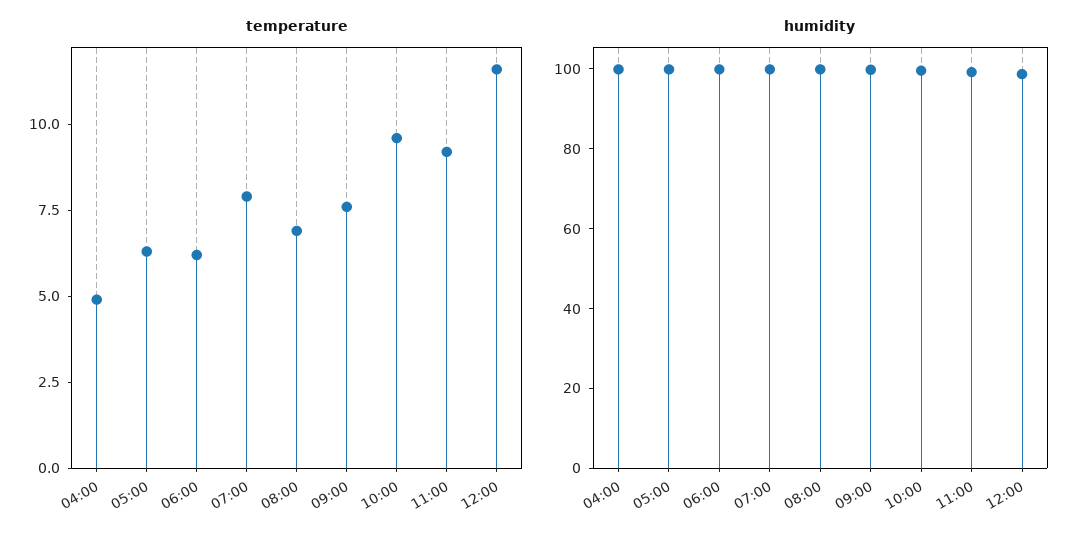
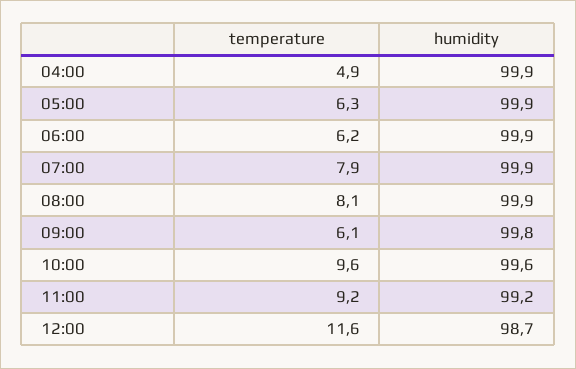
  {
    "temperature": {
      "04:00": 4.9,
      "05:00": 6.3,
      "06:00": 6.2,
      "07:00": 7.9,
-     "08:00": 7,
+     "08:00": 8.1,
-     "09:00": 7.5,
+     "09:00": 6.1,
      "10:00": 9.6,
      "11:00": 9.2,
      "12:00": 11.6
    },
    "humidity": {
      "04:00": 99.9,
      "05:00": 99.9,
      "06:00": 99.9,
      "07:00": 99.9,
      "08:00": 99.9,
      "09:00": 99.8,
      "10:00": 99.6,
      "11:00": 99.2,
      "12:00": 98.7
    }
  }

